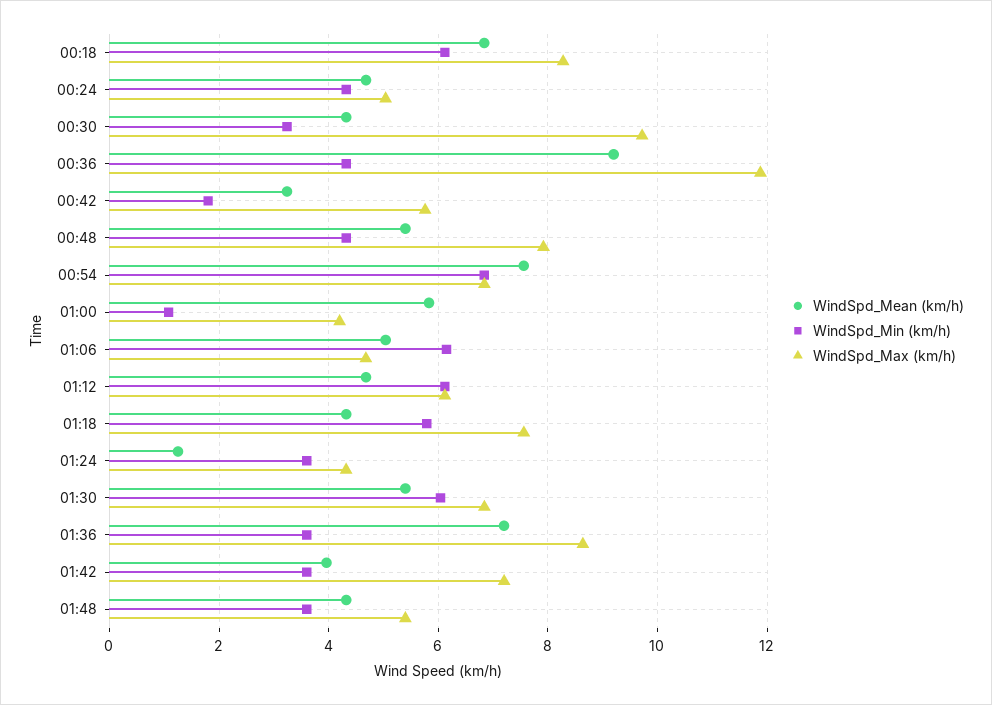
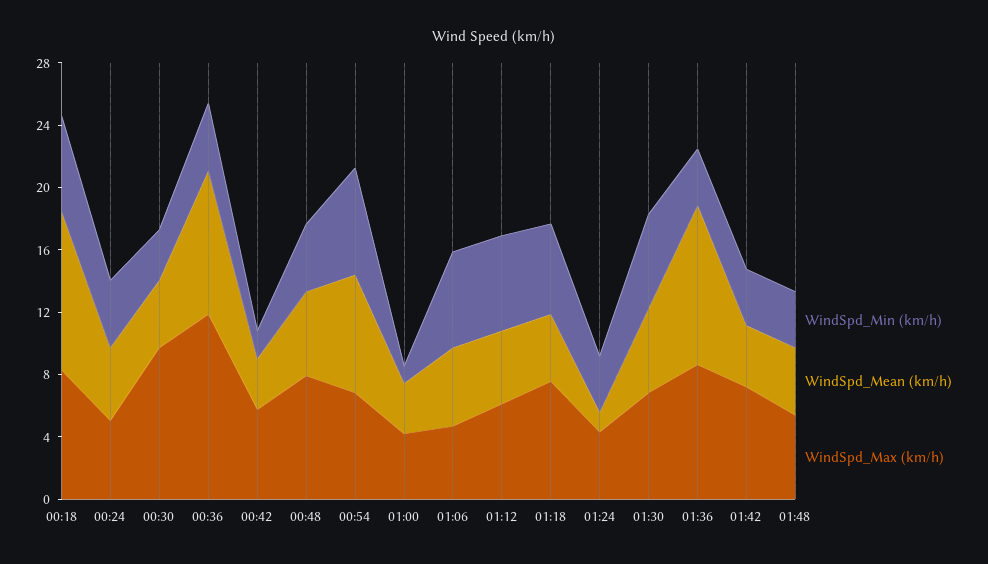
  {
    "WindSpd_Mean (km/h)": {
-     "00:18": 6.8,
+     "00:18": 10,
      "00:24": 4.6,
      "00:30": 4.4,
      "00:36": 9.2,
      "00:42": 3.2,
      "00:48": 5.4,
      "00:54": 7.6,
-     "01:00": 5.8,
+     "01:00": 3,
      "01:06": 5,
      "01:12": 4.6,
      "01:18": 4.4,
      "01:24": 1.2,
      "01:30": 5.4,
-     "01:36": 7.2,
+     "01:36": 10,
      "01:42": 4,
      "01:48": 4.4
    },
    "WindSpd_Min (km/h)": {
      "00:18": 6.2,
      "00:24": 4.4,
      "00:30": 3.2,
      "00:36": 4.4,
      "00:42": 1.8,
      "00:48": 4.4,
      "00:54": 6.8,
      "01:00": 1,
      "01:06": 6.2,
      "01:12": 6.2,
      "01:18": 5.8,
      "01:24": 3.6,
      "01:30": 6,
      "01:36": 3.6,
      "01:42": 3.6,
      "01:48": 3.6
    },
    "WindSpd_Max (km/h)": {
      "00:18": 8.2,
      "00:24": 5,
      "00:30": 9.8,
      "00:36": 11.8,
      "00:42": 5.8,
      "00:48": 8,
      "00:54": 6.8,
      "01:00": 4.2,
      "01:06": 4.6,
      "01:12": 6.2,
      "01:18": 7.6,
      "01:24": 4.4,
      "01:30": 6.8,
      "01:36": 8.6,
      "01:42": 7.2,
      "01:48": 5.4
    }
  }

